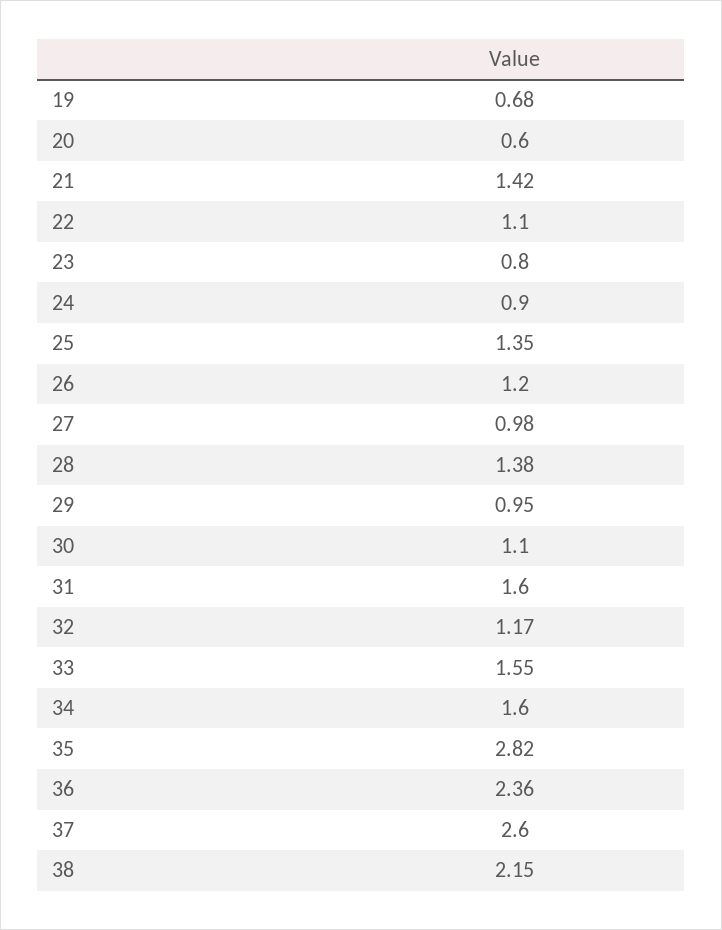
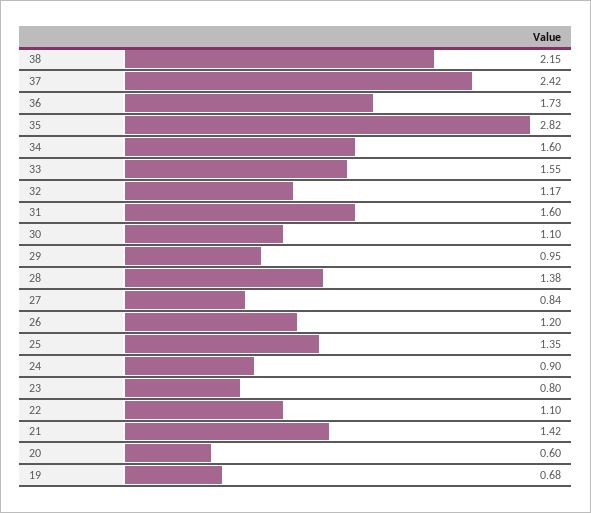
  {
    "19": 0.68,
    "20": 0.6,
    "21": 1.42,
    "22": 1.1,
    "23": 0.8,
    "24": 0.9,
    "25": 1.35,
    "26": 1.2,
-   "27": 0.98,
+   "27": 0.84,
    "28": 1.38,
    "29": 0.95,
    "30": 1.1,
    "31": 1.6,
    "32": 1.17,
    "33": 1.55,
    "34": 1.6,
    "35": 2.82,
-   "36": 2.36,
+   "36": 1.73,
-   "37": 2.6,
+   "37": 2.42,
    "38": 2.15
  }

